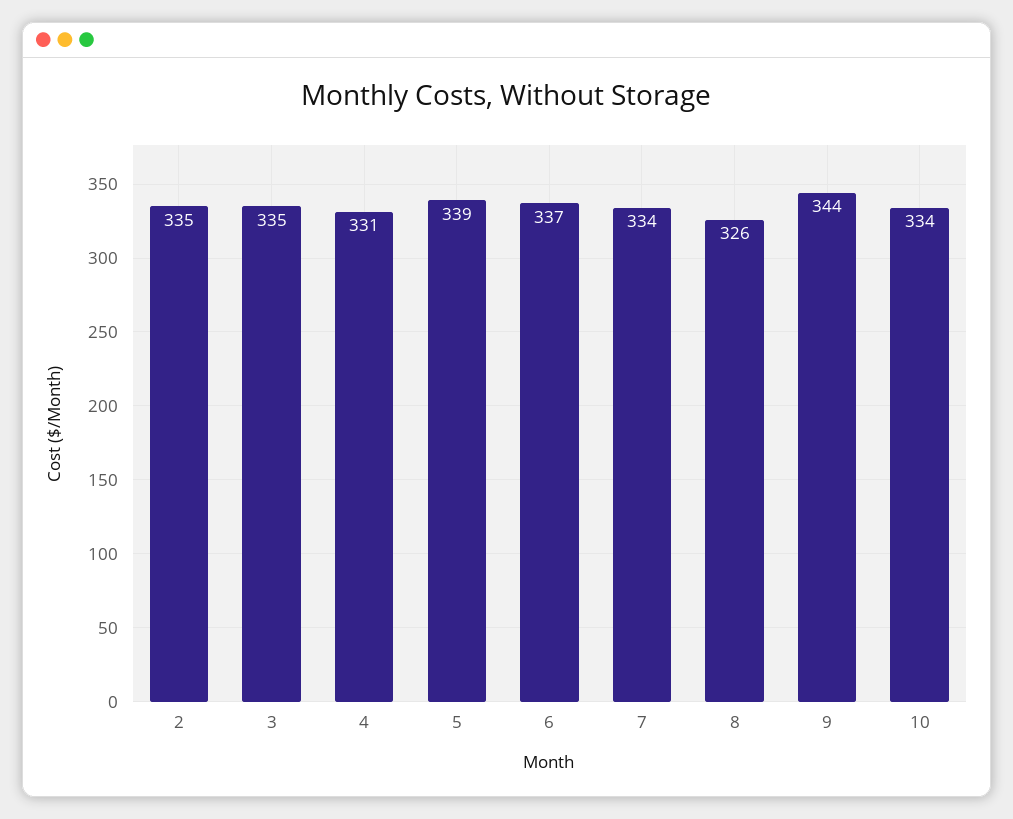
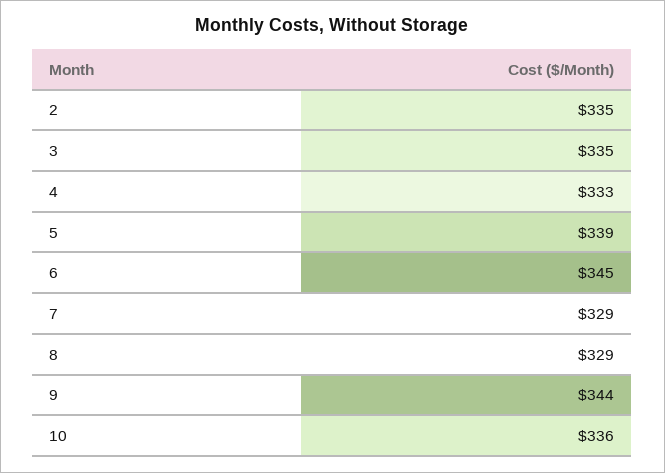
  {
    "2": 335,
    "3": 335,
-   "4": 331,
+   "4": 333,
    "5": 339,
-   "6": 337,
+   "6": 345,
-   "7": 334,
+   "7": 329,
-   "8": 326,
+   "8": 329,
    "9": 344,
-   "10": 334
+   "10": 336
  }

